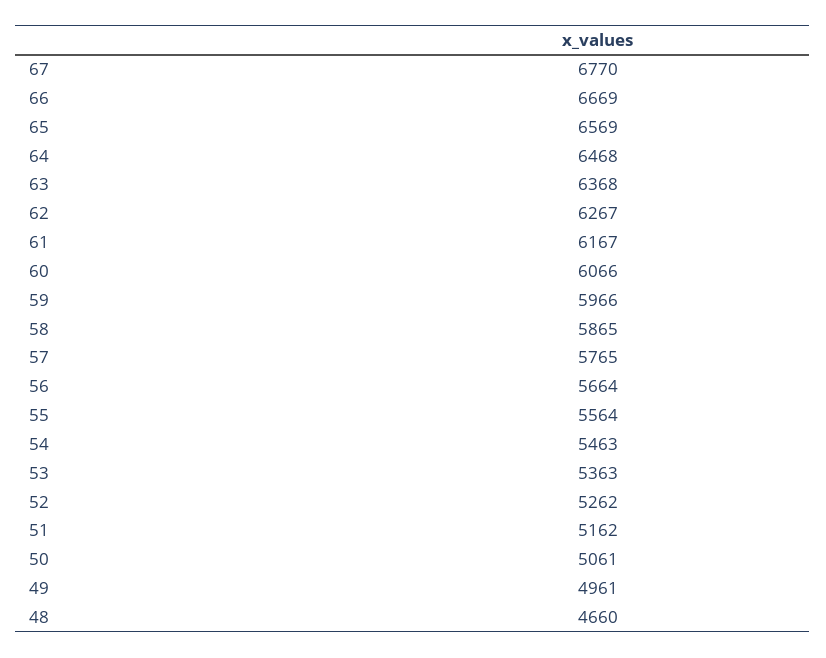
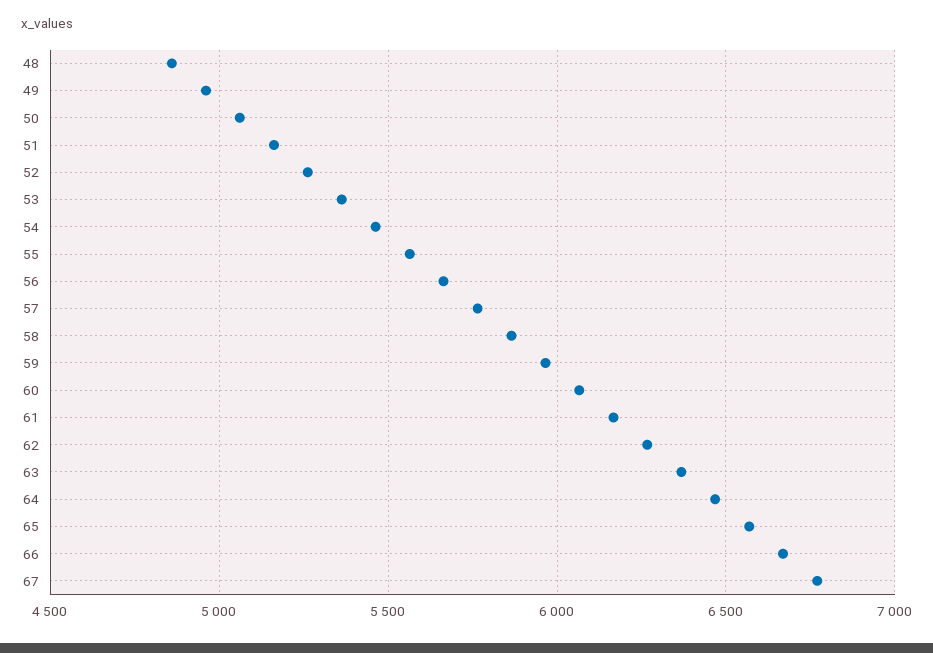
  {
    "67": 6770,
    "66": 6669,
    "65": 6569,
    "64": 6468,
    "63": 6368,
    "62": 6267,
    "61": 6167,
    "60": 6066,
    "59": 5966,
    "58": 5865,
    "57": 5765,
    "56": 5664,
    "55": 5564,
    "54": 5463,
    "53": 5363,
    "52": 5262,
    "51": 5162,
    "50": 5061,
    "49": 4961,
-   "48": 4660
+   "48": 4850
  }

